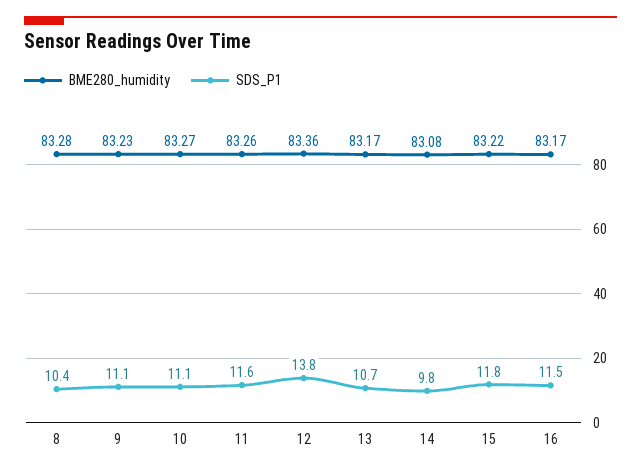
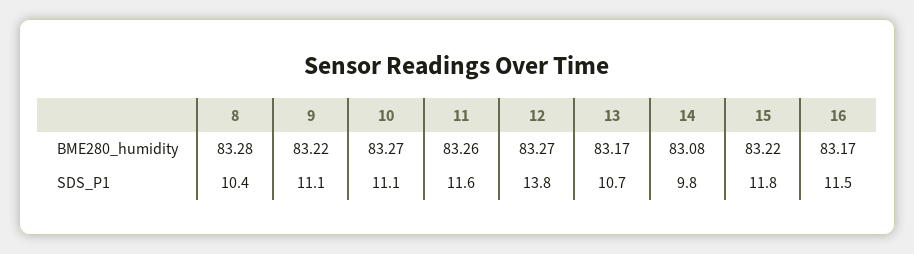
  {
    "BME280_humidity": {
      "8": 83.28,
-     "9": 83.23,
+     "9": 83.22,
      "10": 83.27,
      "11": 83.26,
-     "12": 83.36,
+     "12": 83.27,
      "13": 83.17,
      "14": 83.08,
      "15": 83.22,
      "16": 83.17
    },
    "SDS_P1": {
      "8": 10.4,
      "9": 11.1,
      "10": 11.1,
      "11": 11.6,
      "12": 13.8,
      "13": 10.7,
      "14": 9.8,
      "15": 11.8,
      "16": 11.5
    }
  }

